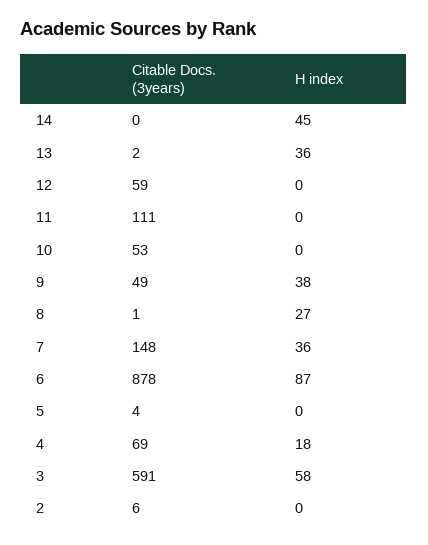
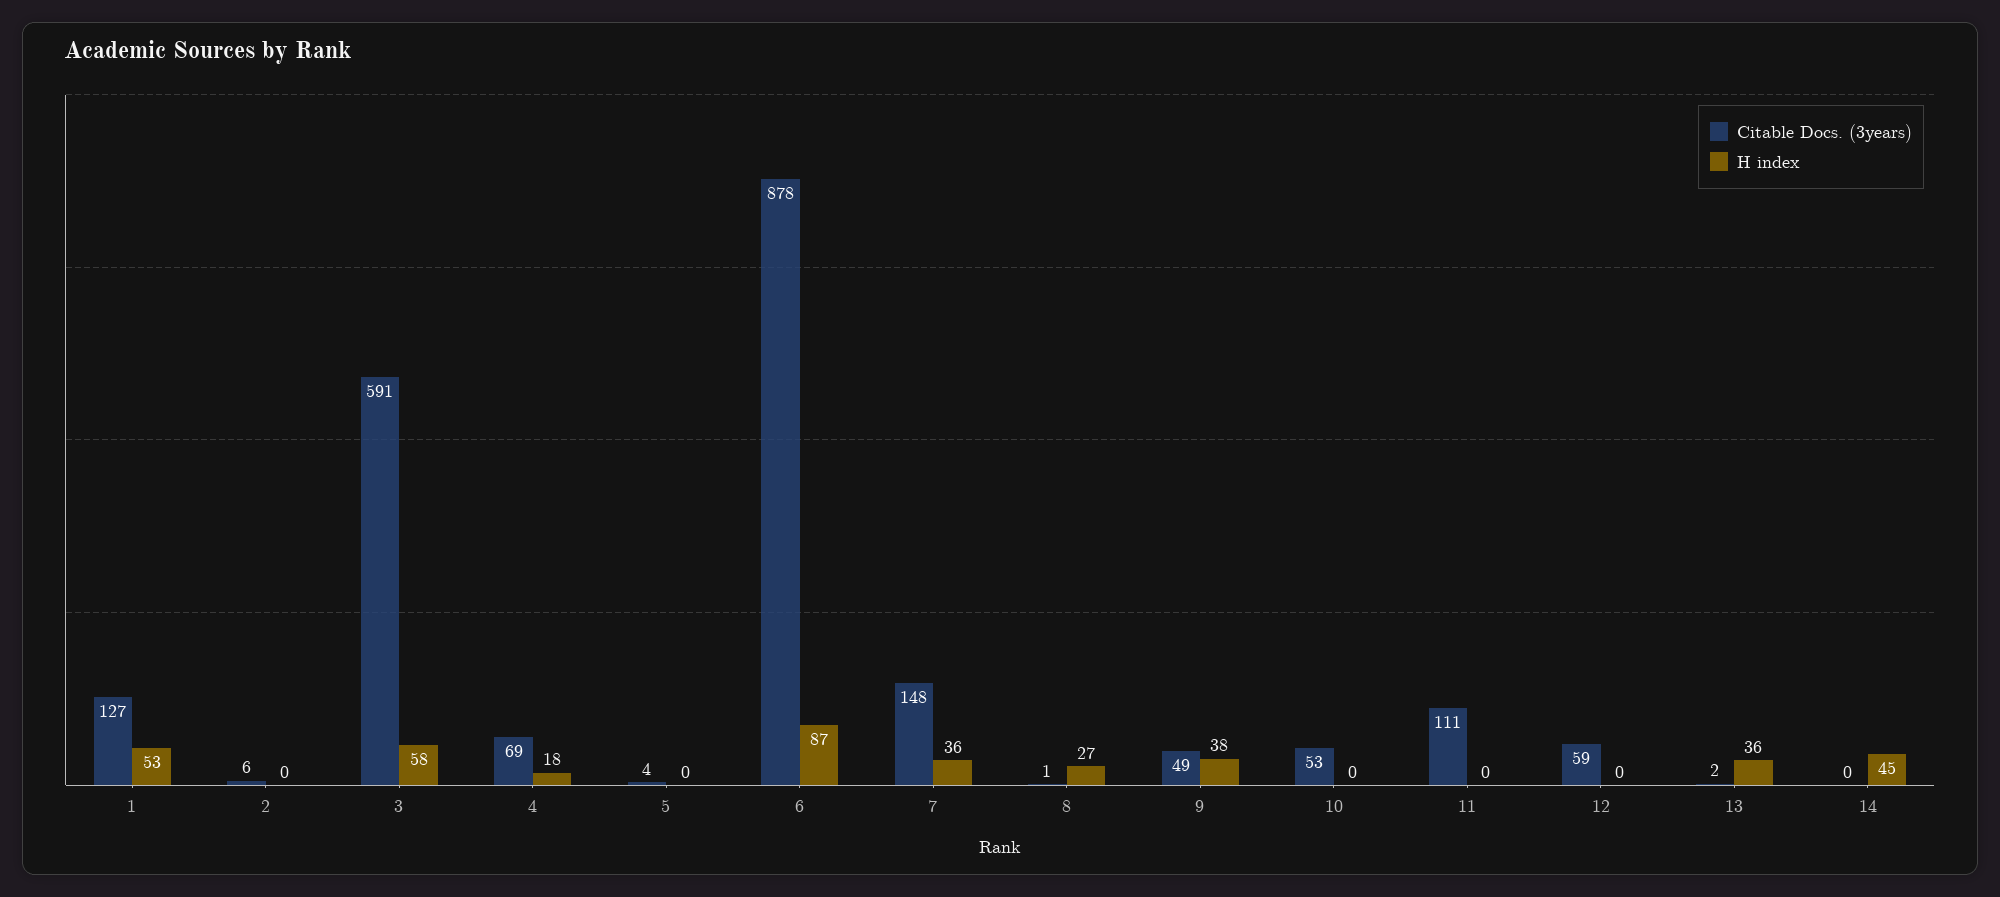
  {
    "Citable Docs. (3years)": {
      "14": 0,
      "13": 2,
      "12": 59,
      "11": 111,
      "10": 53,
      "9": 49,
      "8": 1,
      "7": 148,
      "6": 878,
      "5": 4,
      "4": 69,
      "3": 591,
-     "2": 6
+     "2": 6,
+     "1": 127
    },
    "H index": {
      "14": 45,
      "13": 36,
      "12": 0,
      "11": 0,
      "10": 0,
      "9": 38,
      "8": 27,
      "7": 36,
      "6": 87,
      "5": 0,
      "4": 18,
      "3": 58,
-     "2": 0
+     "2": 0,
+     "1": 53
    }
  }

